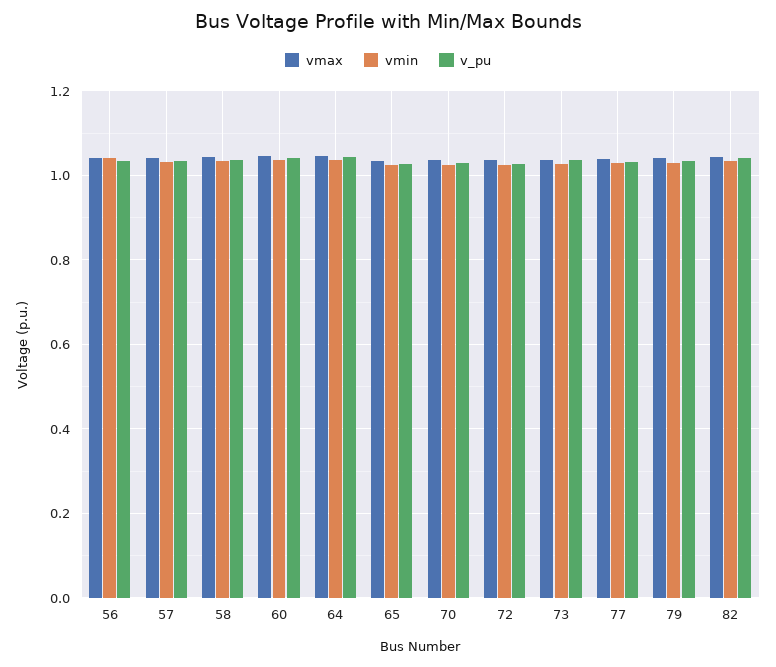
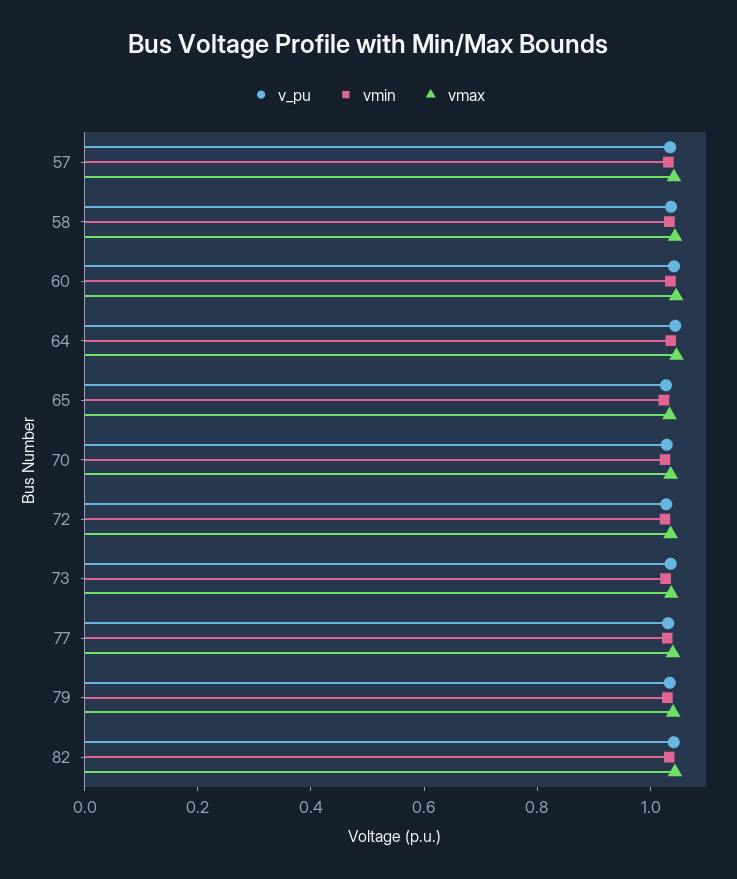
  {
    "vmax": {
-     "56": 1.04,
      "57": 1.04,
      "58": 1.04,
      "60": 1.04,
      "64": 1.04,
      "65": 1.04,
      "70": 1.04,
      "72": 1.04,
      "73": 1.04,
      "77": 1.04,
      "79": 1.04,
      "82": 1.04
    },
    "vmin": {
-     "56": 1.04,
      "57": 1.04,
      "58": 1.04,
      "60": 1.04,
      "64": 1.04,
      "65": 1.02,
      "70": 1.02,
      "72": 1.02,
      "73": 1.02,
      "77": 1.02,
      "79": 1.02,
      "82": 1.04
    },
    "v_pu": {
-     "56": 1.04,
      "57": 1.04,
      "58": 1.04,
      "60": 1.04,
      "64": 1.04,
      "65": 1.02,
      "70": 1.02,
      "72": 1.02,
      "73": 1.04,
      "77": 1.04,
      "79": 1.04,
      "82": 1.04
    }
  }

